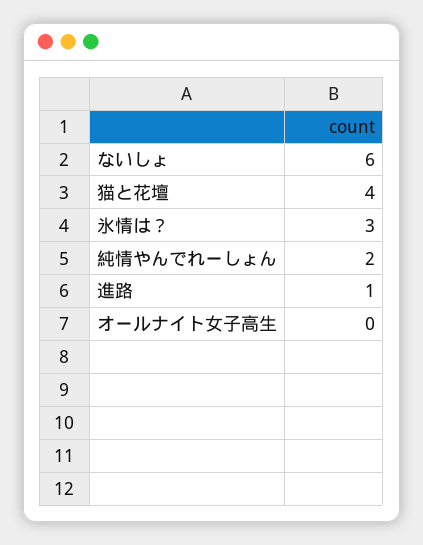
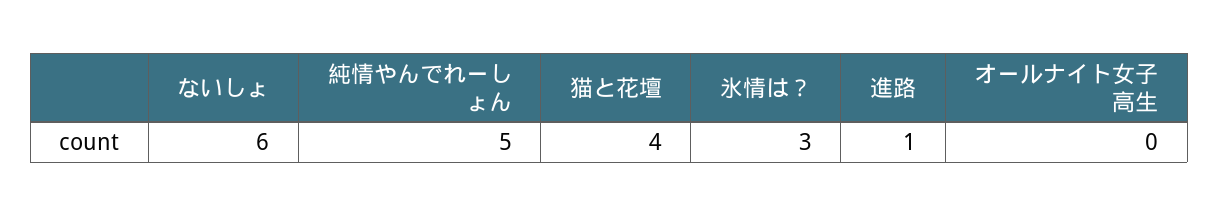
  {
    "ないしょ": 6,
    "猫と花壇": 4,
    "氷情は？": 3,
-   "純情やんでれーしょん": 2,
+   "純情やんでれーしょん": 5,
    "進路": 1,
    "オールナイト女子高生": 0
  }

